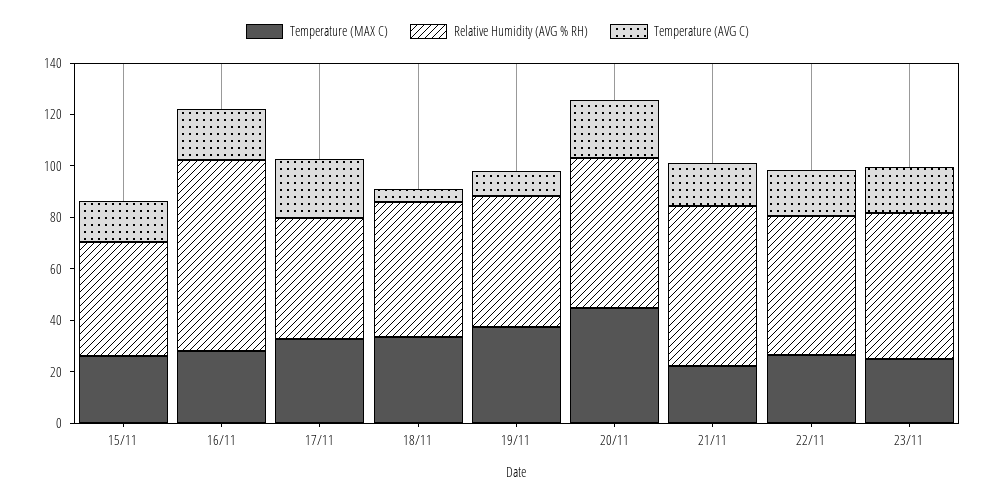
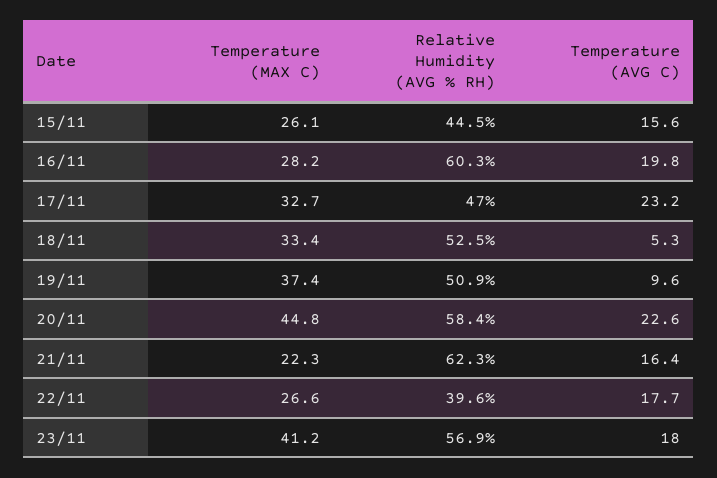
  {
    "Temperature (MAX C)": {
      "15/11": 26.1,
      "16/11": 28.2,
      "17/11": 32.7,
      "18/11": 33.4,
      "19/11": 37.4,
      "20/11": 44.8,
      "21/11": 22.3,
      "22/11": 26.6,
-     "23/11": 25
+     "23/11": 41.2
    },
    "Relative Humidity (AVG % RH)": {
      "15/11": 44.5,
-     "16/11": 75,
+     "16/11": 60.3,
      "17/11": 47,
      "18/11": 52.5,
      "19/11": 50.9,
      "20/11": 58.4,
      "21/11": 62.3,
-     "22/11": 55,
+     "22/11": 39.6,
      "23/11": 56.9
    },
    "Temperature (AVG C)": {
      "15/11": 15.6,
      "16/11": 19.8,
      "17/11": 23.2,
      "18/11": 5.3,
      "19/11": 9.6,
      "20/11": 22.6,
      "21/11": 16.4,
      "22/11": 17.7,
      "23/11": 18
    }
  }

